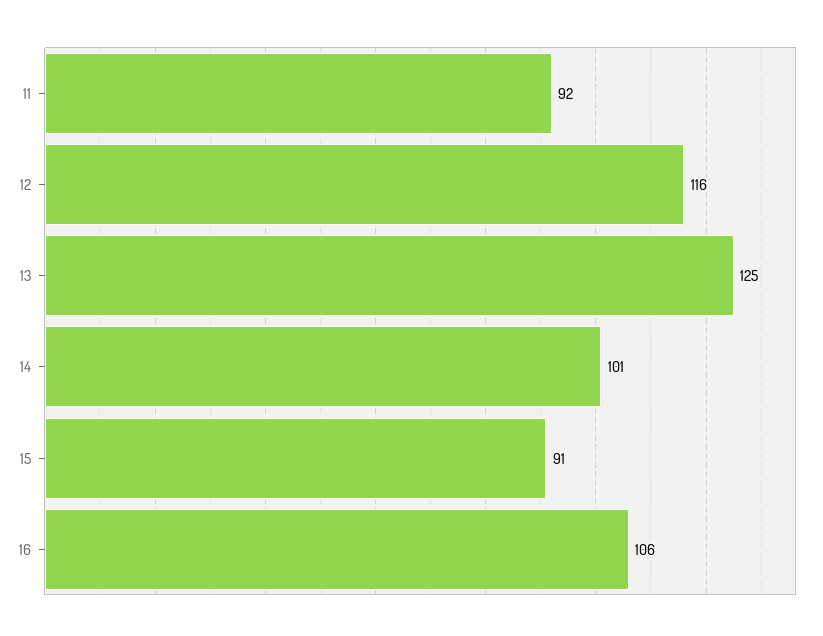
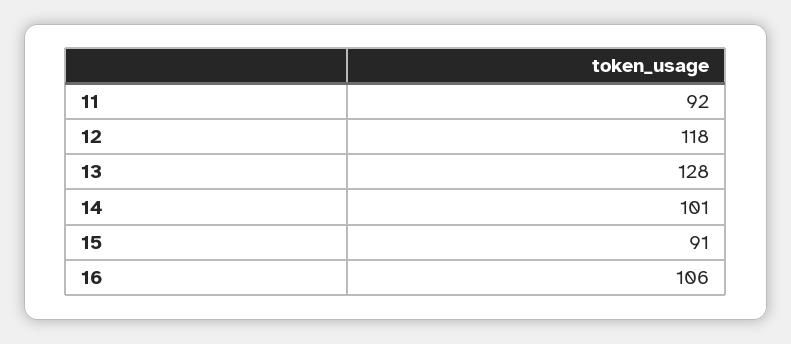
  {
    "11": 92,
-   "12": 116,
+   "12": 118,
-   "13": 125,
+   "13": 128,
    "14": 101,
    "15": 91,
    "16": 106
  }

